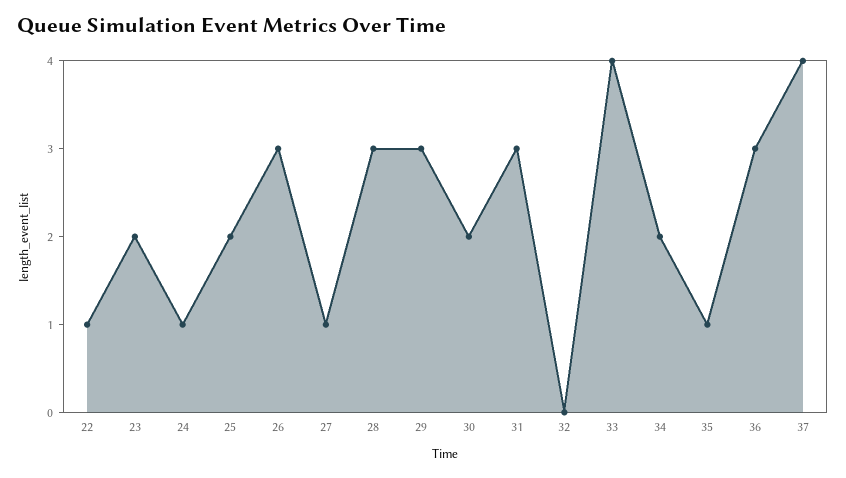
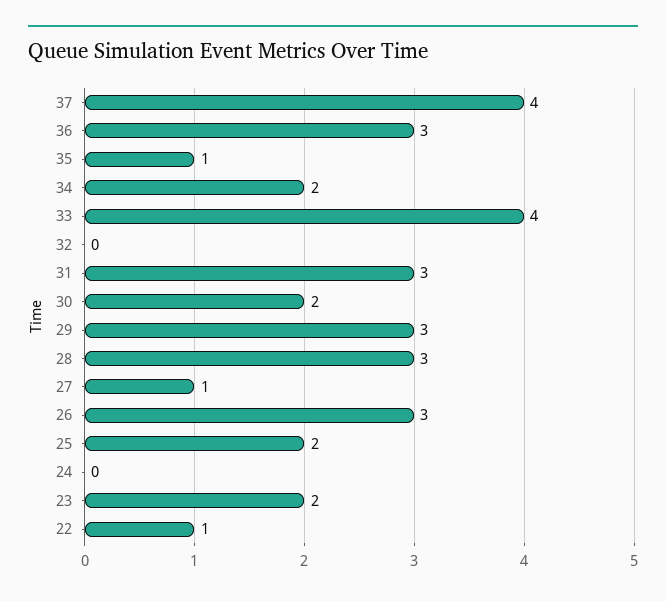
  {
    "22": 1,
    "23": 2,
-   "24": 1,
+   "24": 0,
    "25": 2,
    "26": 3,
    "27": 1,
    "28": 3,
    "29": 3,
    "30": 2,
    "31": 3,
    "32": 0,
    "33": 4,
    "34": 2,
    "35": 1,
    "36": 3,
    "37": 4
  }

